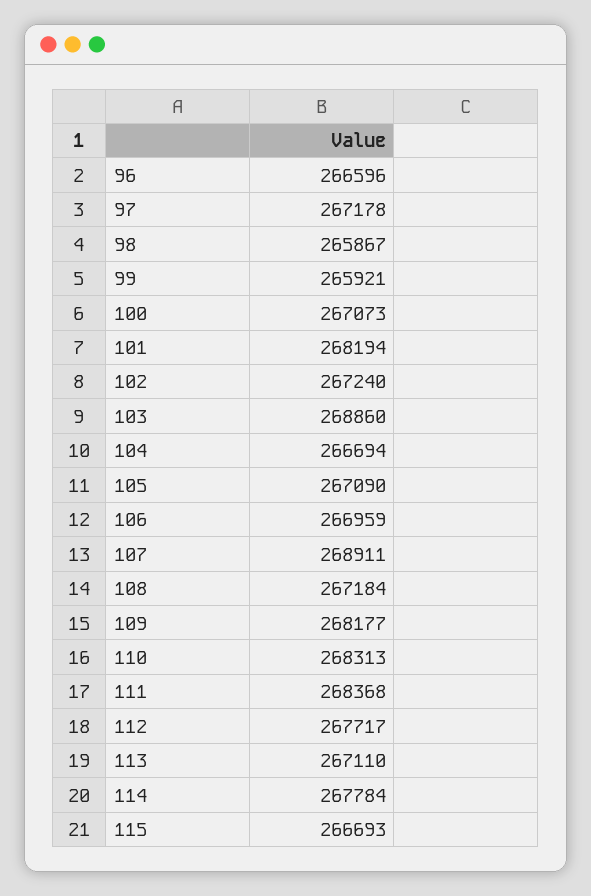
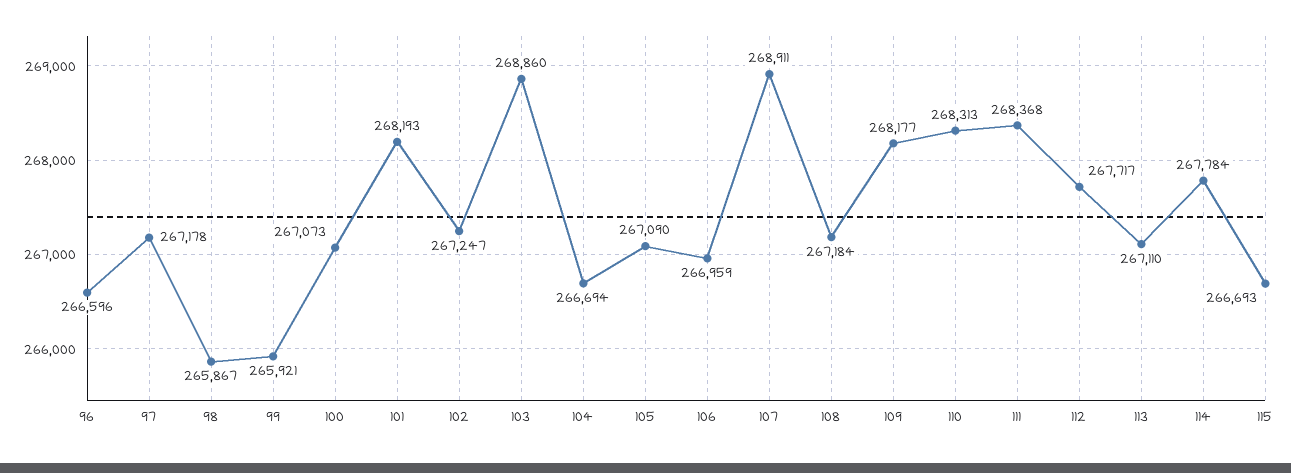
  {
    "96": 266596,
    "97": 267178,
    "98": 265867,
    "99": 265921,
    "100": 267073,
-   "101": 268194,
+   "101": 268193,
-   "102": 267240,
+   "102": 267247,
    "103": 268860,
    "104": 266694,
    "105": 267090,
    "106": 266959,
    "107": 268911,
    "108": 267184,
    "109": 268177,
    "110": 268313,
    "111": 268368,
    "112": 267717,
    "113": 267110,
    "114": 267784,
    "115": 266693
  }

